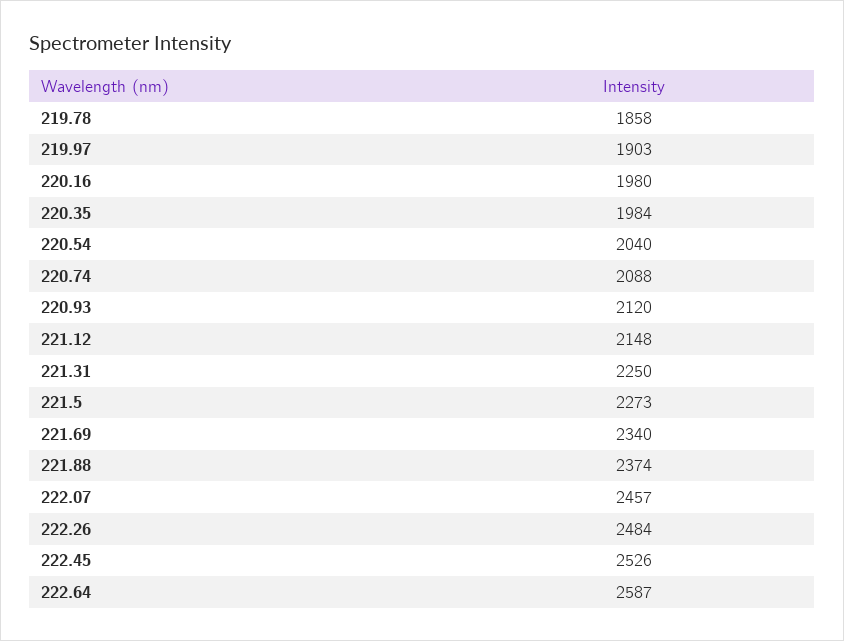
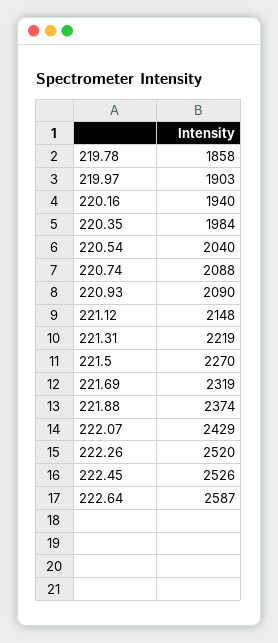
  {
    "219.78": 1858,
    "219.97": 1903,
-   "220.16": 1980,
+   "220.16": 1940,
    "220.35": 1984,
    "220.54": 2040,
    "220.74": 2088,
-   "220.93": 2120,
+   "220.93": 2090,
    "221.12": 2148,
-   "221.31": 2250,
+   "221.31": 2219,
-   "221.5": 2273,
+   "221.5": 2270,
-   "221.69": 2340,
+   "221.69": 2319,
    "221.88": 2374,
-   "222.07": 2457,
+   "222.07": 2429,
-   "222.26": 2484,
+   "222.26": 2520,
    "222.45": 2526,
    "222.64": 2587
  }

